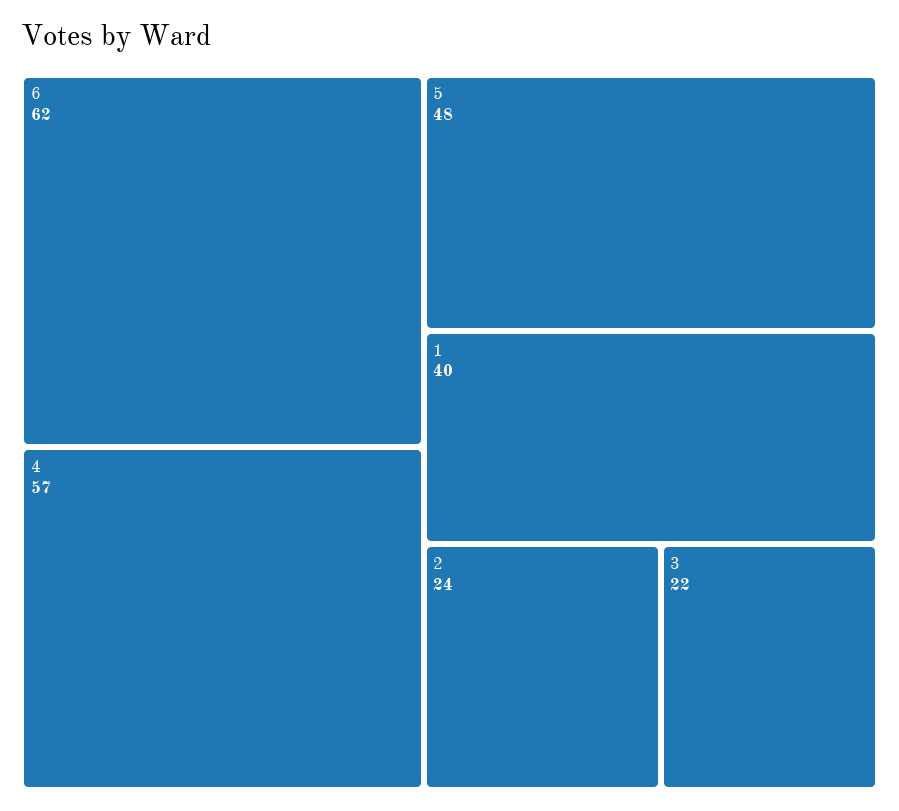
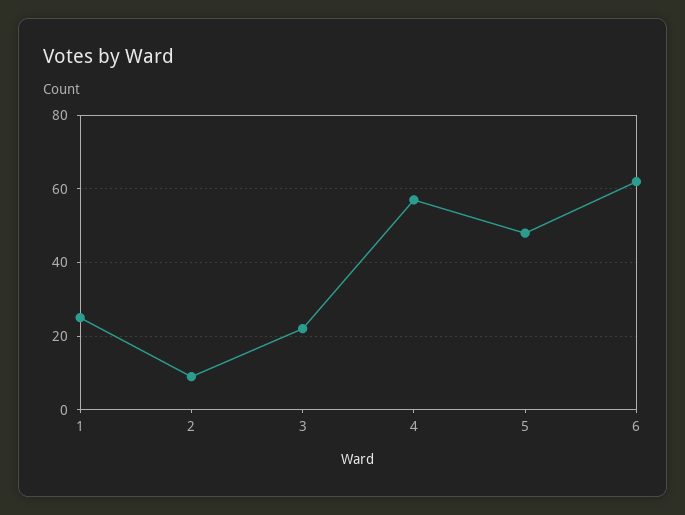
  {
    "6": 62,
    "4": 57,
    "5": 48,
-   "1": 40,
+   "1": 25,
-   "2": 24,
+   "2": 10,
    "3": 22
  }

